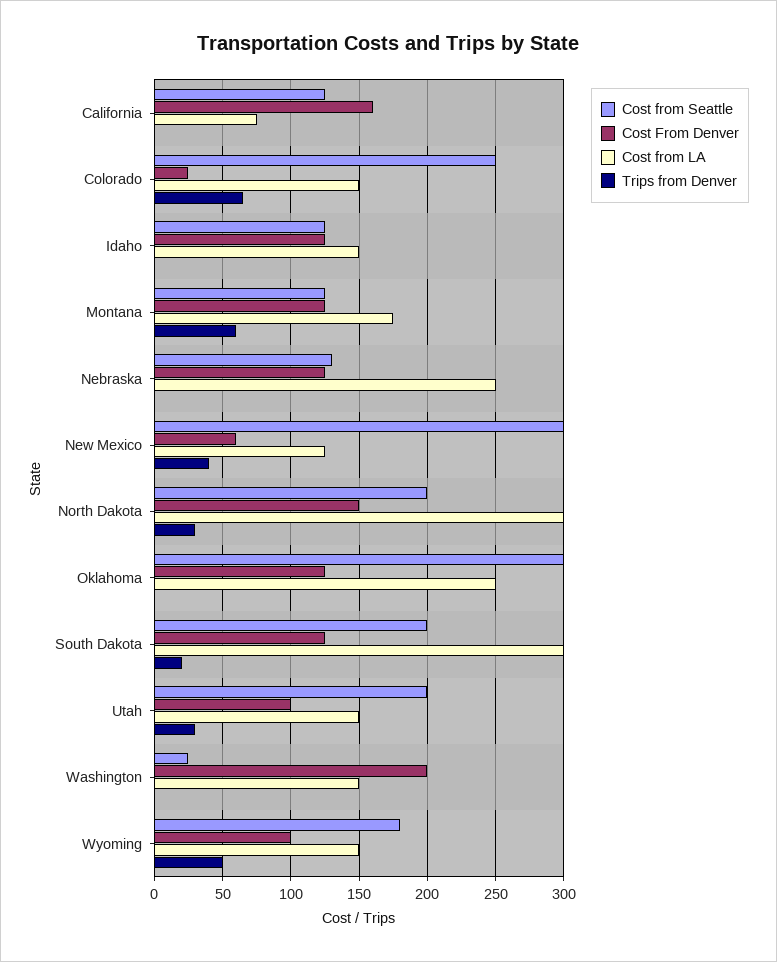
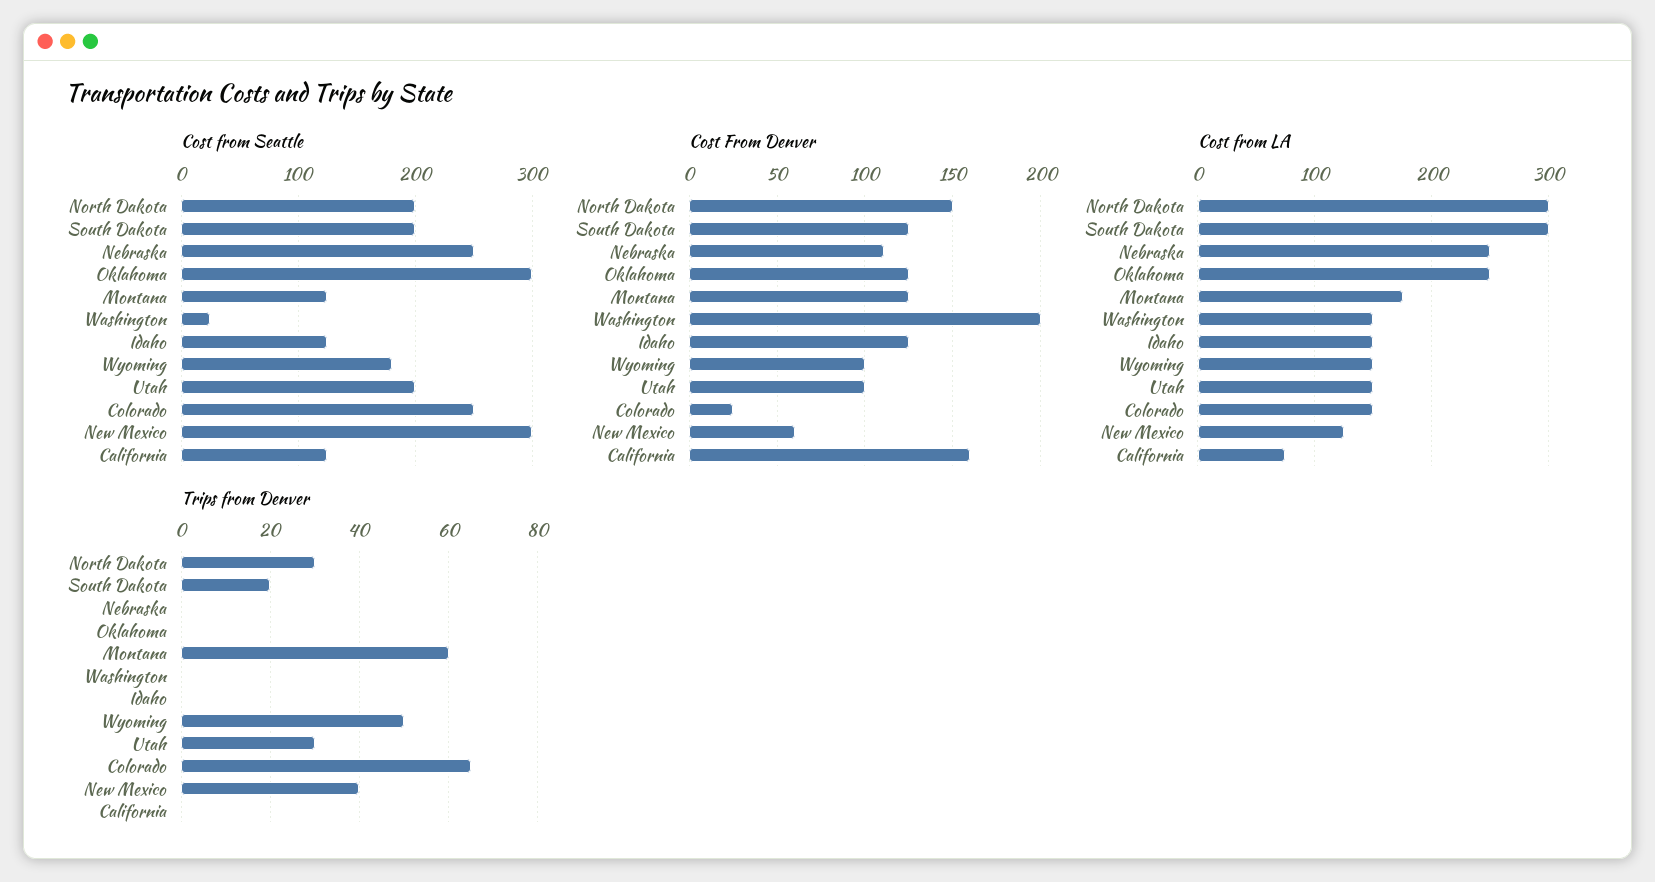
  {
    "Cost from Seattle": {
      "California": 125,
      "Colorado": 250,
      "Idaho": 125,
      "Montana": 125,
-     "Nebraska": 130,
+     "Nebraska": 250,
      "New Mexico": 300,
      "North Dakota": 200,
      "Oklahoma": 300,
      "South Dakota": 200,
      "Utah": 200,
      "Washington": 25,
      "Wyoming": 180
    },
    "Cost From Denver": {
      "California": 160,
      "Colorado": 25,
      "Idaho": 125,
      "Montana": 125,
-     "Nebraska": 125,
+     "Nebraska": 110,
      "New Mexico": 60,
      "North Dakota": 150,
      "Oklahoma": 125,
      "South Dakota": 125,
      "Utah": 100,
      "Washington": 200,
      "Wyoming": 100
    },
    "Cost from LA": {
      "California": 75,
      "Colorado": 150,
      "Idaho": 150,
      "Montana": 175,
      "Nebraska": 250,
      "New Mexico": 125,
      "North Dakota": 300,
      "Oklahoma": 250,
      "South Dakota": 300,
      "Utah": 150,
      "Washington": 150,
      "Wyoming": 150
    },
    "Trips from Denver": {
      "California": 0,
      "Colorado": 65,
      "Idaho": 0,
      "Montana": 60,
      "Nebraska": 0,
      "New Mexico": 40,
      "North Dakota": 30,
      "Oklahoma": 0,
      "South Dakota": 20,
      "Utah": 30,
      "Washington": 0,
      "Wyoming": 50
    }
  }

